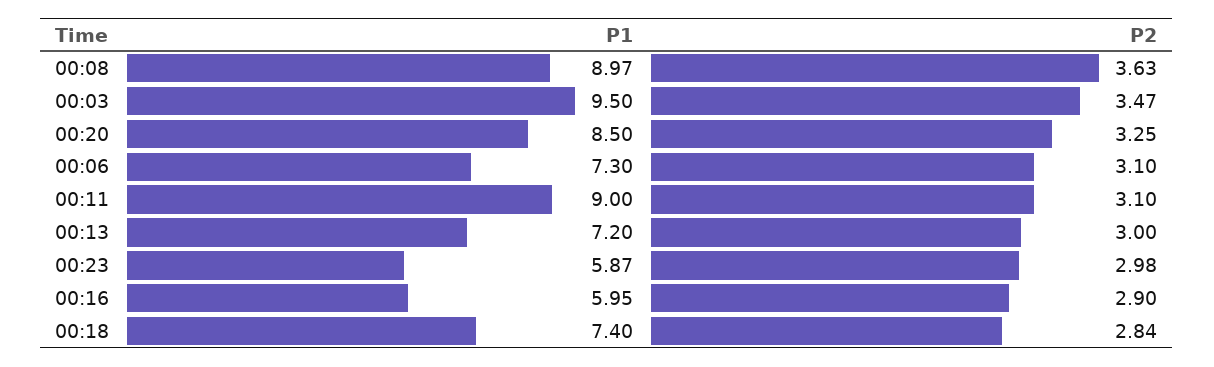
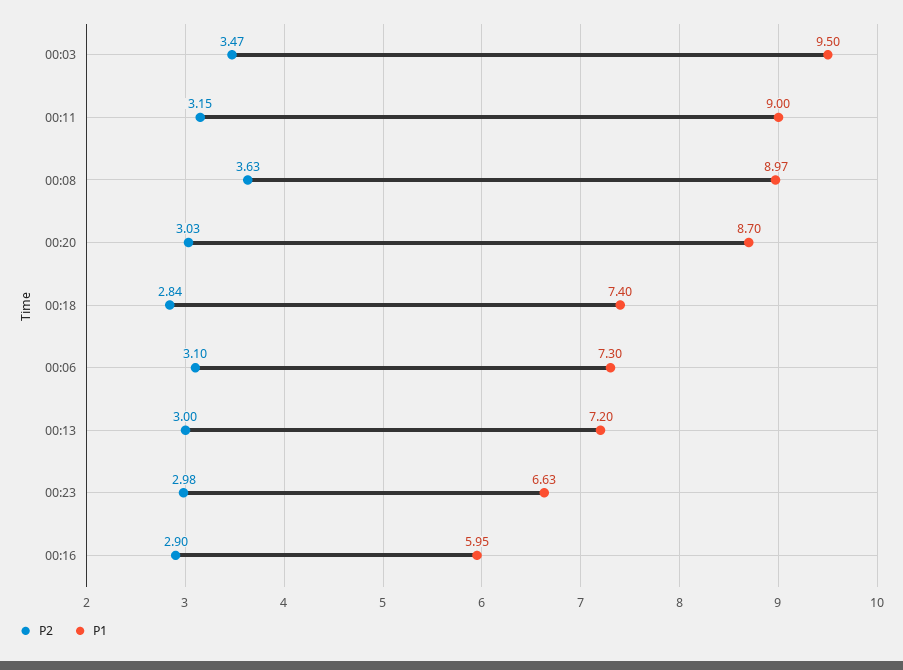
  {
    "P1": {
      "00:08": 8.97,
      "00:03": 9.5,
-     "00:20": 8.5,
+     "00:20": 8.7,
      "00:06": 7.3,
      "00:11": 9,
      "00:13": 7.2,
-     "00:23": 5.87,
+     "00:23": 6.63,
      "00:16": 5.95,
      "00:18": 7.4
    },
    "P2": {
      "00:08": 3.63,
      "00:03": 3.47,
-     "00:20": 3.25,
+     "00:20": 3.03,
      "00:06": 3.1,
-     "00:11": 3.1,
+     "00:11": 3.15,
      "00:13": 3,
      "00:23": 2.98,
      "00:16": 2.9,
      "00:18": 2.84
    }
  }

